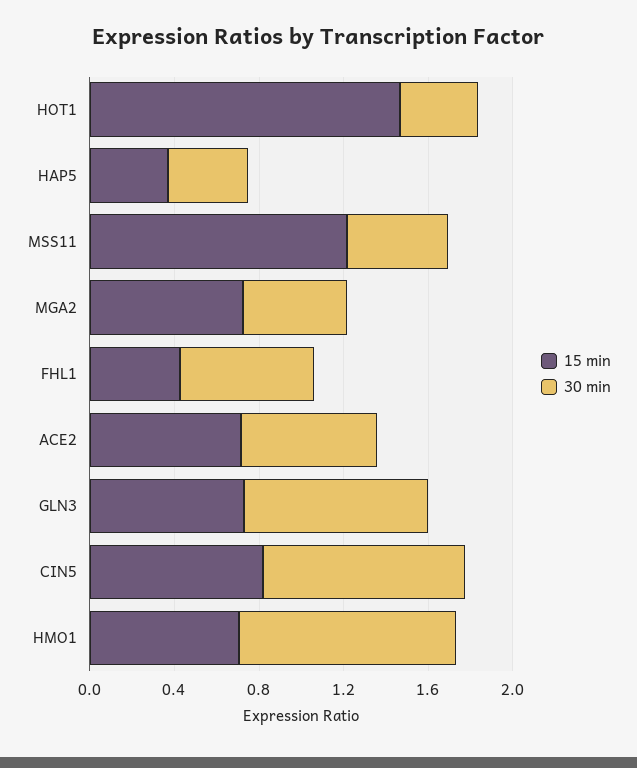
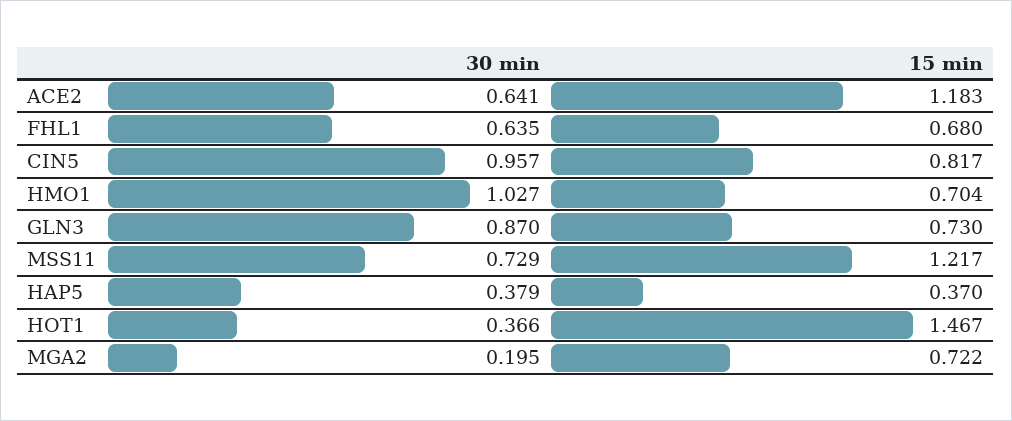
  {
    "15 min": {
      "HOT1": 1.467,
      "HAP5": 0.37,
      "MSS11": 1.217,
      "MGA2": 0.722,
-     "FHL1": 0.4,
+     "FHL1": 0.68,
-     "ACE2": 0.7,
+     "ACE2": 1.183,
      "GLN3": 0.73,
      "CIN5": 0.817,
      "HMO1": 0.704
    },
    "30 min": {
      "HOT1": 0.366,
      "HAP5": 0.379,
-     "MSS11": 0.5,
+     "MSS11": 0.729,
-     "MGA2": 0.5,
+     "MGA2": 0.195,
      "FHL1": 0.635,
      "ACE2": 0.641,
      "GLN3": 0.87,
      "CIN5": 0.957,
      "HMO1": 1.027
    }
  }

